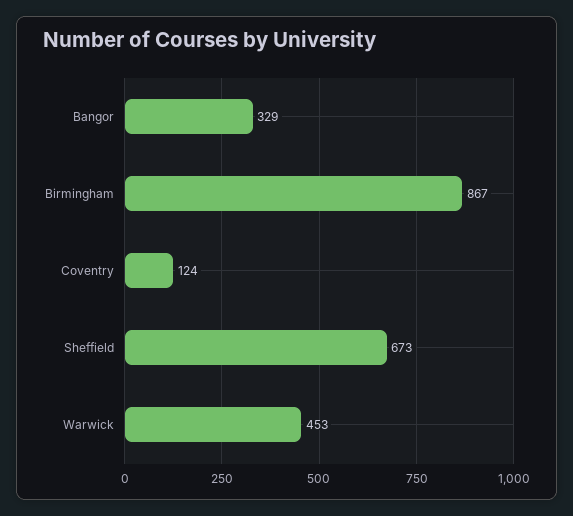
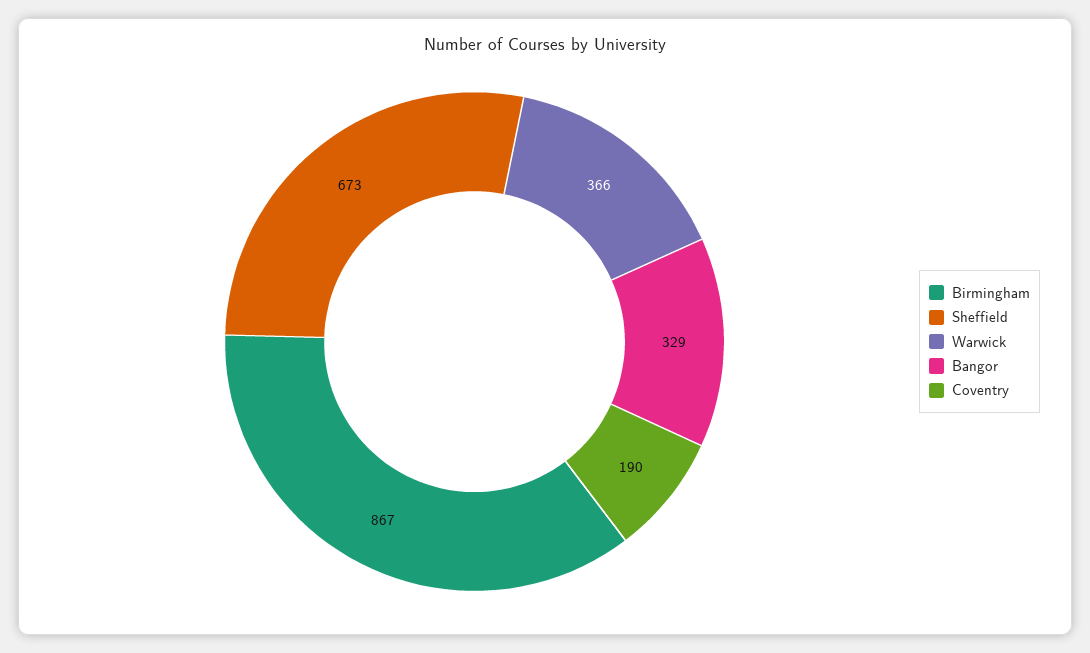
  {
    "Bangor": 329,
    "Birmingham": 867,
-   "Coventry": 124,
+   "Coventry": 190,
    "Sheffield": 673,
-   "Warwick": 453
+   "Warwick": 366
  }

